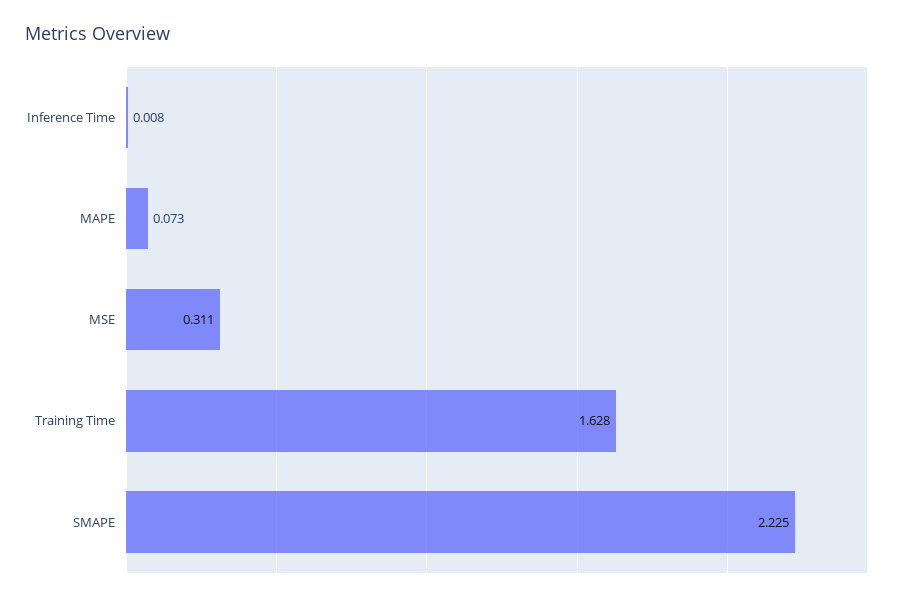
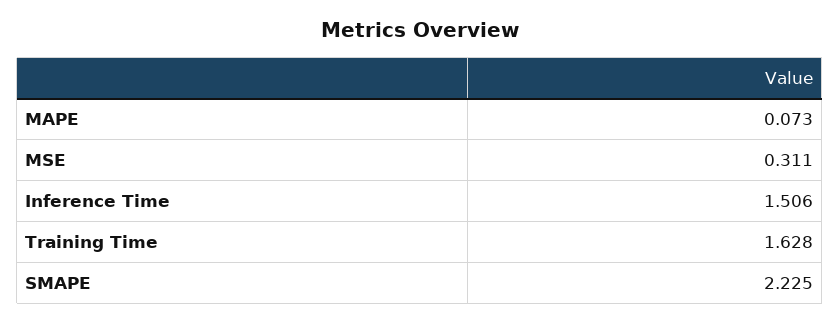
  {
-   "Inference Time": 0.008,
+   "Inference Time": 1.506,
    "MAPE": 0.073,
    "MSE": 0.311,
    "Training Time": 1.628,
    "SMAPE": 2.225
  }

